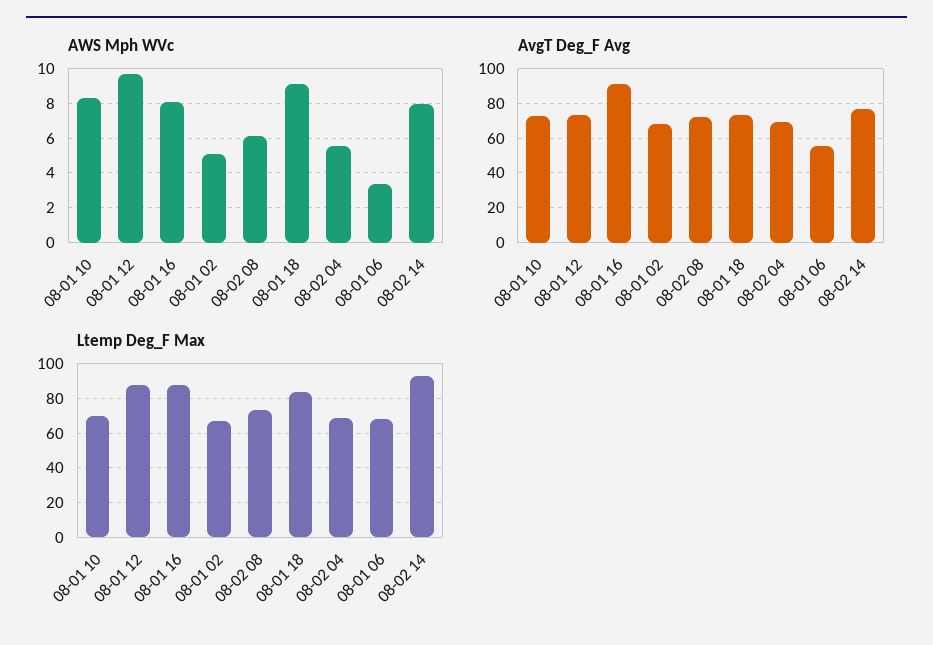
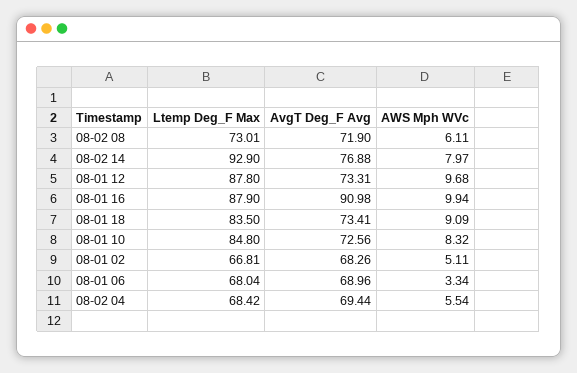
  {
    "AWS Mph WVc": {
      "08-01 10": 8.32,
      "08-01 12": 9.68,
-     "08-01 16": 8,
+     "08-01 16": 9.94,
      "08-01 02": 5.11,
      "08-02 08": 6.11,
      "08-01 18": 9.09,
      "08-02 04": 5.54,
      "08-01 06": 3.34,
      "08-02 14": 7.97
    },
    "AvgT Deg_F Avg": {
      "08-01 10": 72.56,
      "08-01 12": 73.31,
      "08-01 16": 90.98,
      "08-01 02": 68.26,
      "08-02 08": 71.9,
      "08-01 18": 73.41,
      "08-02 04": 69.44,
-     "08-01 06": 55,
+     "08-01 06": 68.96,
      "08-02 14": 76.88
    },
    "Ltemp Deg_F Max": {
-     "08-01 10": 70,
+     "08-01 10": 84.8,
      "08-01 12": 87.8,
      "08-01 16": 87.9,
      "08-01 02": 66.81,
      "08-02 08": 73.01,
      "08-01 18": 83.5,
      "08-02 04": 68.42,
      "08-01 06": 68.04,
      "08-02 14": 92.9
    }
  }

